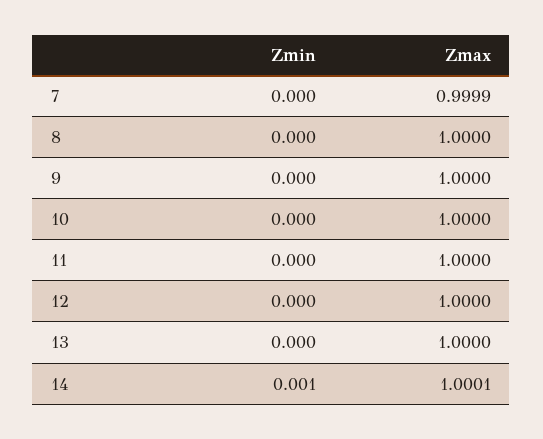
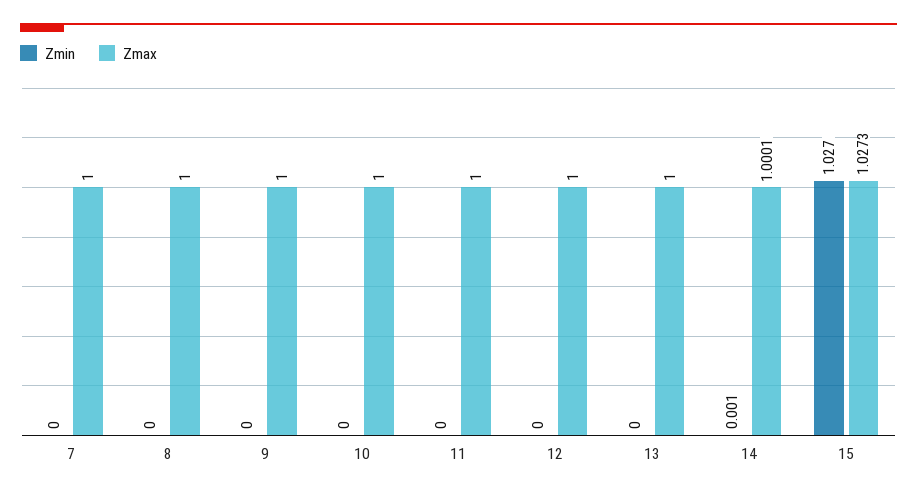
  {
    "Zmin": {
      "7": 0,
      "8": 0,
      "9": 0,
      "10": 0,
      "11": 0,
      "12": 0,
      "13": 0,
-     "14": 0.001
+     "14": 0.001,
+     "15": 1.027
    },
    "Zmax": {
-     "7": 0.9999,
+     "7": 1,
      "8": 1,
      "9": 1,
      "10": 1,
      "11": 1,
      "12": 1,
      "13": 1,
-     "14": 1.0001
+     "14": 1.0001,
+     "15": 1.0273
    }
  }

